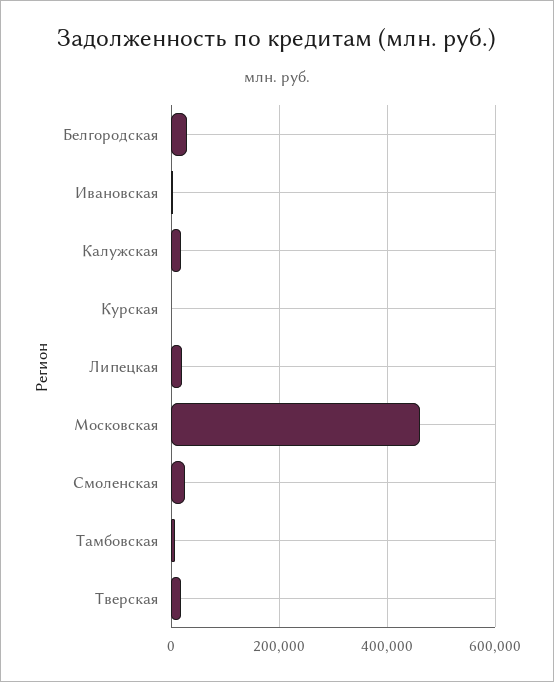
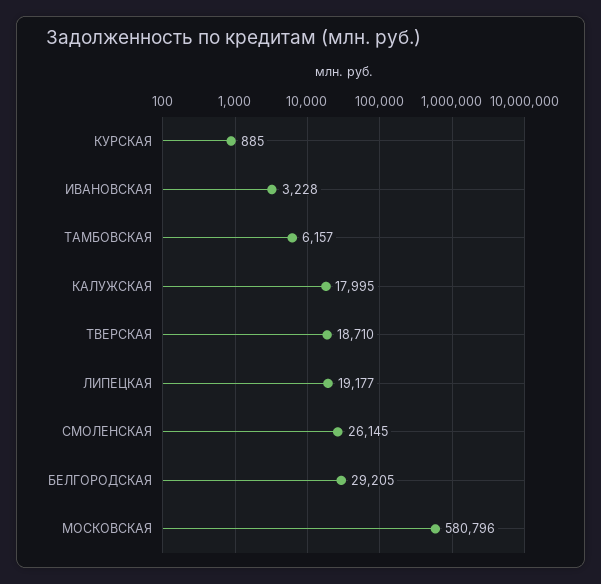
  {
    "Белгородская": 29205,
    "Ивановская": 3228,
    "Калужская": 17995,
    "Курская": 885,
    "Липецкая": 19177,
-   "Московская": 460000,
+   "Московская": 580796,
    "Смоленская": 26145,
    "Тамбовская": 6157,
    "Тверская": 18710
  }

